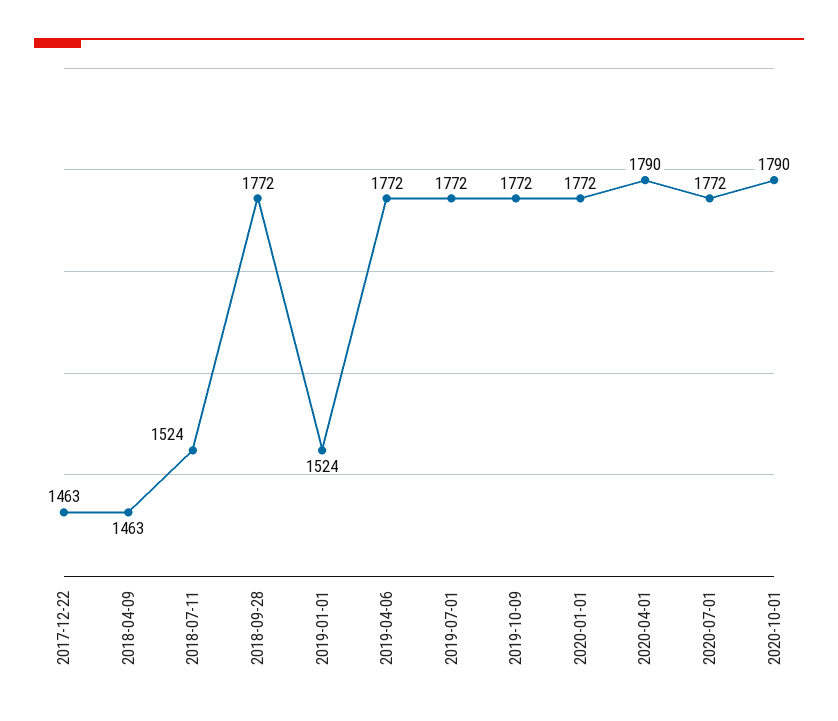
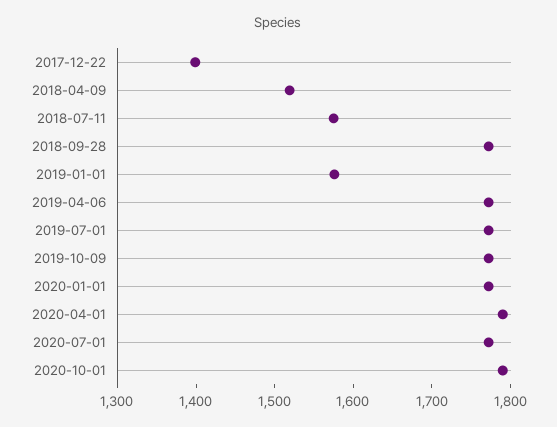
  {
-   "2017-12-22": 1463,
+   "2017-12-22": 1400,
-   "2018-04-09": 1463,
+   "2018-04-09": 1520,
-   "2018-07-11": 1524,
+   "2018-07-11": 1580,
    "2018-09-28": 1772,
-   "2019-01-01": 1524,
+   "2019-01-01": 1580,
    "2019-04-06": 1772,
    "2019-07-01": 1772,
    "2019-10-09": 1772,
    "2020-01-01": 1772,
    "2020-04-01": 1790,
    "2020-07-01": 1772,
    "2020-10-01": 1790
  }

